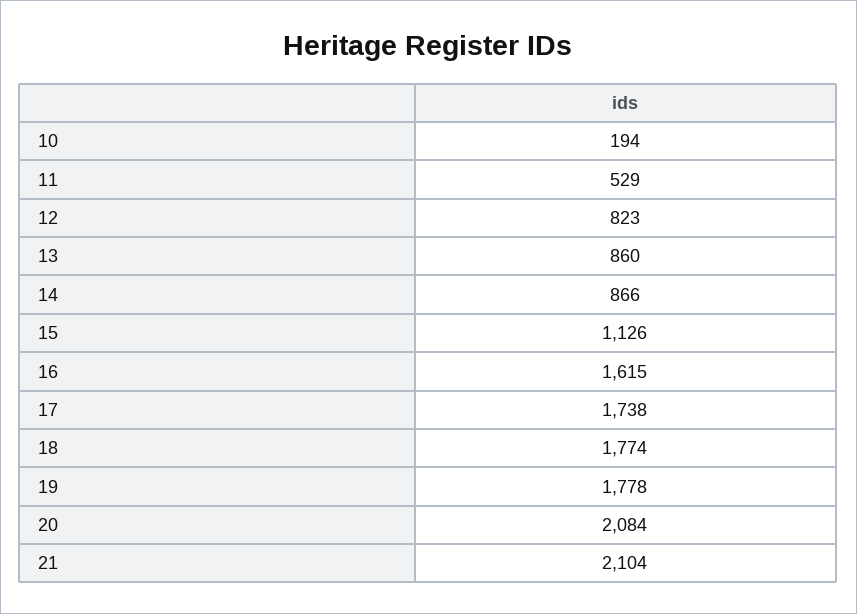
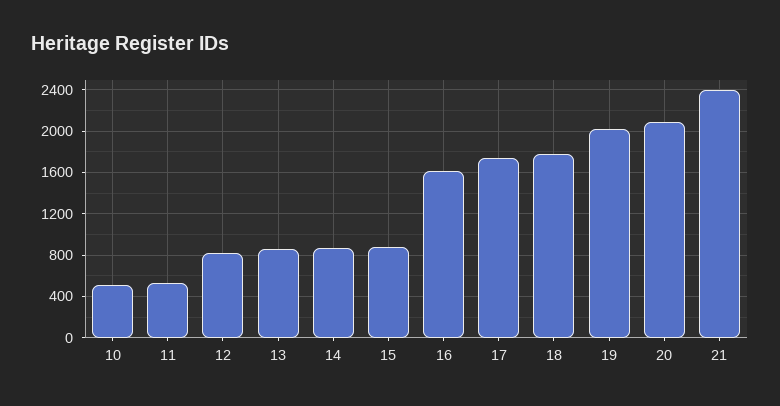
  {
-   "10": 194,
+   "10": 500,
    "11": 529,
    "12": 823,
    "13": 860,
    "14": 866,
-   "15": 1126,
+   "15": 900,
    "16": 1615,
    "17": 1738,
    "18": 1774,
-   "19": 1778,
+   "19": 2000,
    "20": 2084,
-   "21": 2104
+   "21": 2400
  }

